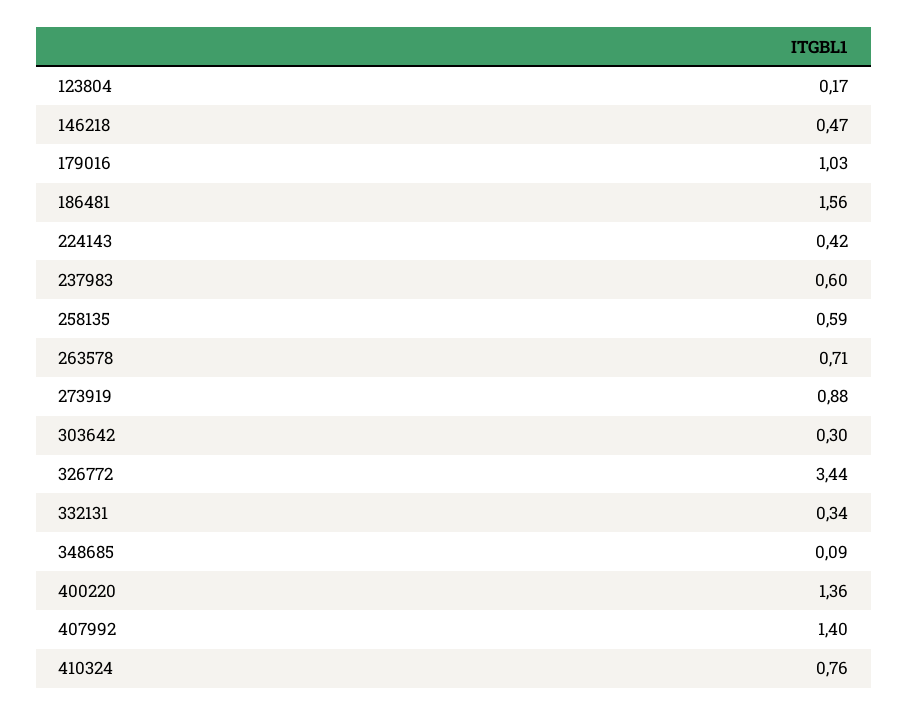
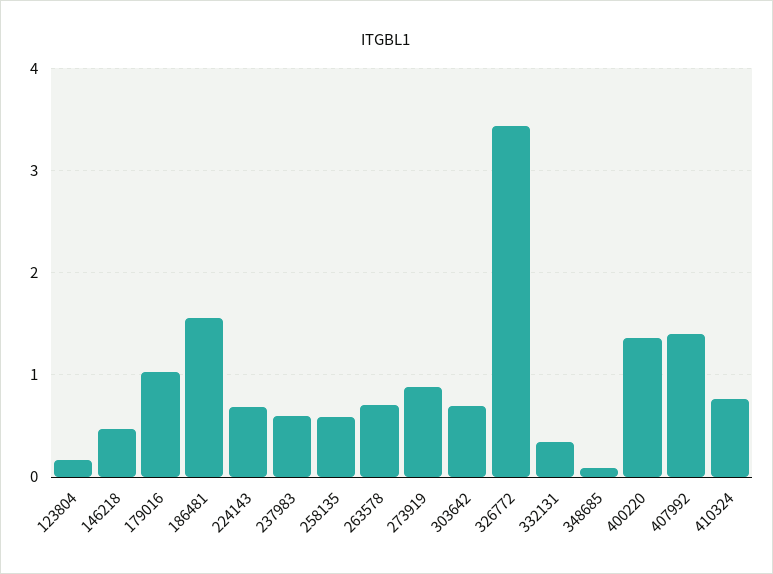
  {
    "123804": 0.17,
    "146218": 0.47,
    "179016": 1.03,
    "186481": 1.56,
-   "224143": 0.42,
+   "224143": 0.7,
    "237983": 0.6,
    "258135": 0.59,
    "263578": 0.71,
    "273919": 0.88,
-   "303642": 0.3,
+   "303642": 0.7,
    "326772": 3.44,
    "332131": 0.34,
    "348685": 0.09,
    "400220": 1.36,
    "407992": 1.4,
    "410324": 0.76
  }

